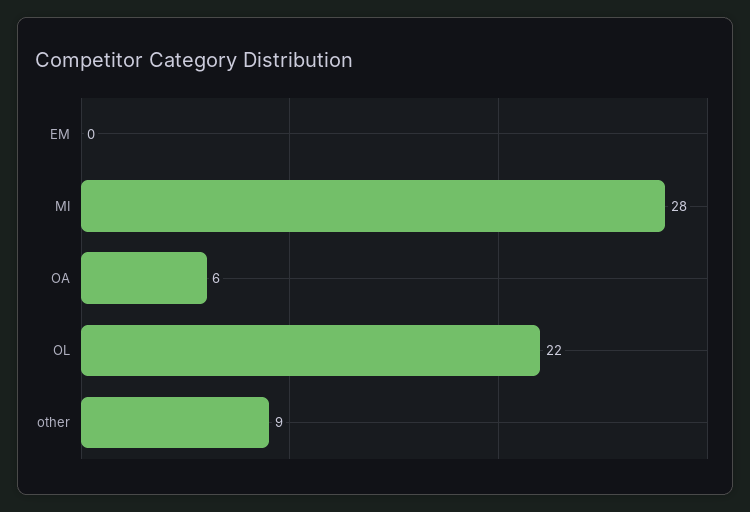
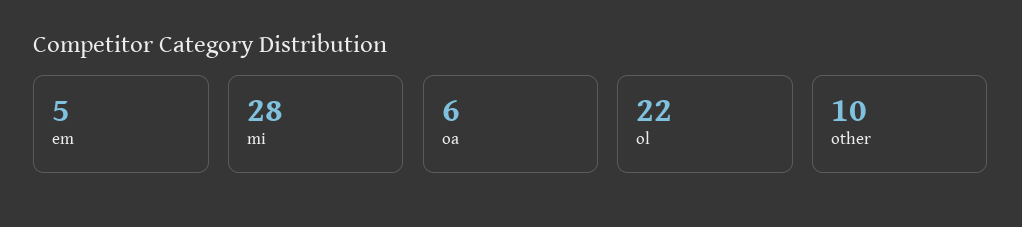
  {
-   "EM": 0,
+   "EM": 5,
    "MI": 28,
    "OA": 6,
    "OL": 22,
-   "other": 9
+   "other": 10
  }

